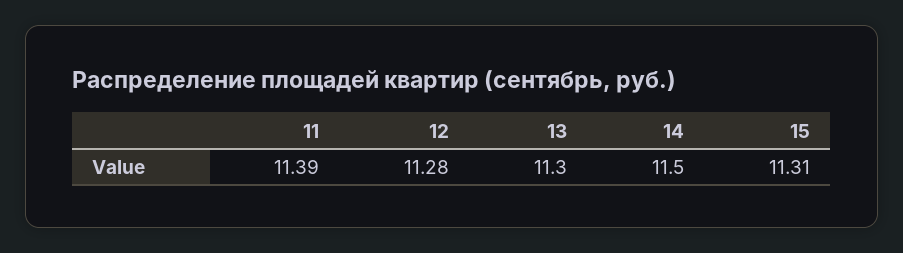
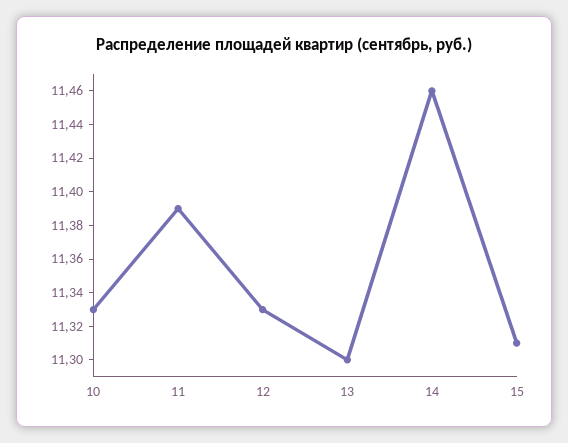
  {
    "11": 11.39,
-   "12": 11.28,
+   "12": 11.33,
    "13": 11.3,
-   "14": 11.5,
+   "14": 11.46,
-   "15": 11.31
+   "15": 11.31,
+   "10": 11.33
  }

